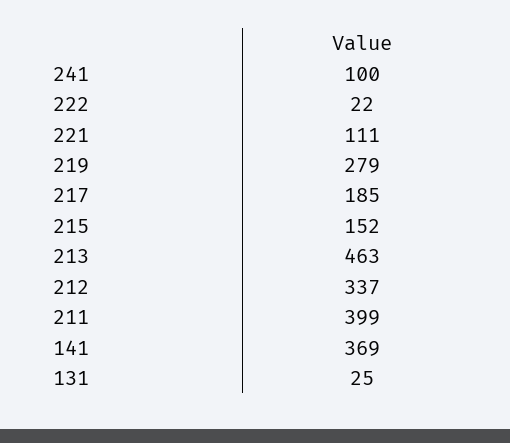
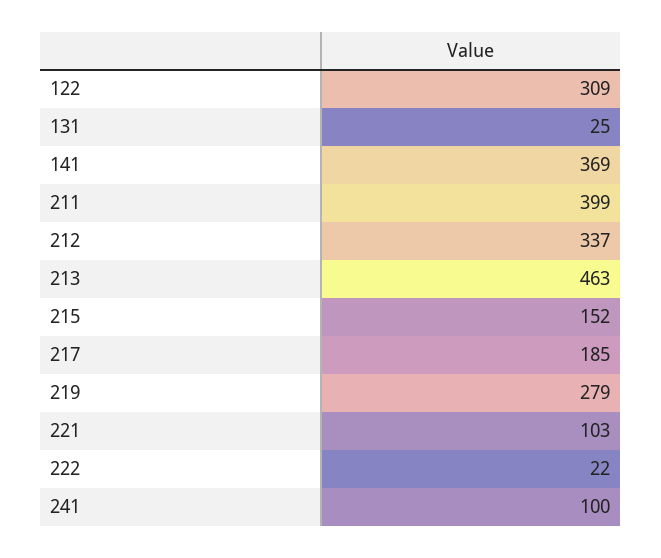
  {
    "241": 100,
    "222": 22,
-   "221": 111,
+   "221": 103,
    "219": 279,
    "217": 185,
    "215": 152,
    "213": 463,
    "212": 337,
    "211": 399,
    "141": 369,
-   "131": 25
+   "131": 25,
+   "122": 309
  }

